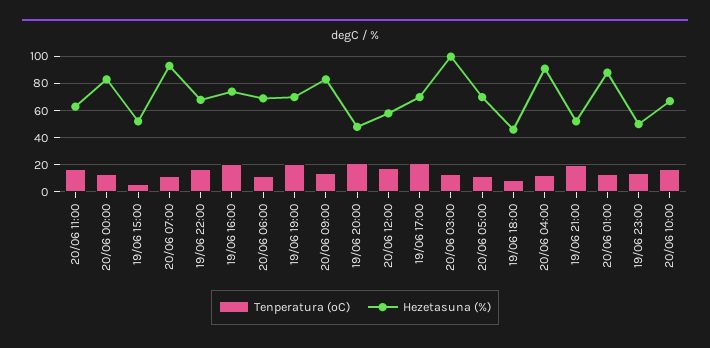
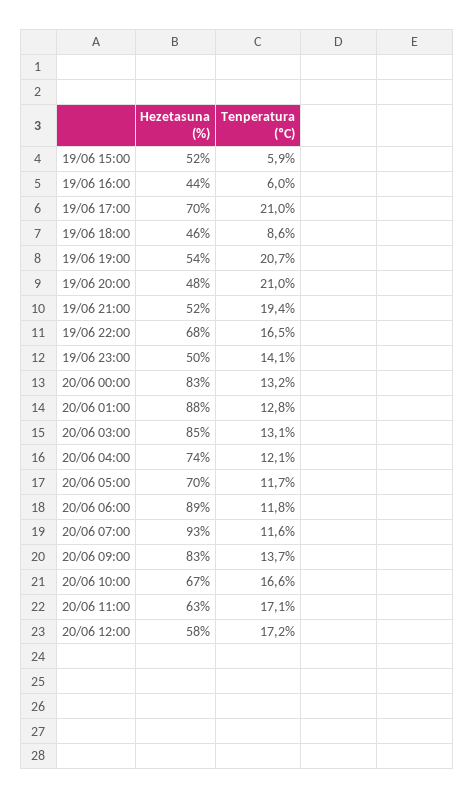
  {
    "Tenperatura (ºC)": {
      "20/06 11:00": 17.1,
      "20/06 00:00": 13.2,
      "19/06 15:00": 5.9,
      "20/06 07:00": 11.6,
      "19/06 22:00": 16.5,
-     "19/06 16:00": 20,
+     "19/06 16:00": 6,
      "20/06 06:00": 11.8,
      "19/06 19:00": 20.7,
      "20/06 09:00": 13.7,
      "19/06 20:00": 21,
      "20/06 12:00": 17.2,
      "19/06 17:00": 21,
      "20/06 03:00": 13.1,
      "20/06 05:00": 11.7,
      "19/06 18:00": 8.6,
      "20/06 04:00": 12.1,
      "19/06 21:00": 19.4,
      "20/06 01:00": 12.8,
      "19/06 23:00": 14.1,
      "20/06 10:00": 16.6
    },
    "Hezetasuna (%)": {
      "20/06 11:00": 63,
      "20/06 00:00": 83,
      "19/06 15:00": 52,
      "20/06 07:00": 93,
      "19/06 22:00": 68,
-     "19/06 16:00": 75,
+     "19/06 16:00": 44,
-     "20/06 06:00": 70,
+     "20/06 06:00": 89,
-     "19/06 19:00": 70,
+     "19/06 19:00": 54,
      "20/06 09:00": 83,
      "19/06 20:00": 48,
      "20/06 12:00": 58,
      "19/06 17:00": 70,
-     "20/06 03:00": 100,
+     "20/06 03:00": 85,
      "20/06 05:00": 70,
      "19/06 18:00": 46,
-     "20/06 04:00": 90,
+     "20/06 04:00": 74,
      "19/06 21:00": 52,
      "20/06 01:00": 88,
      "19/06 23:00": 50,
      "20/06 10:00": 67
    }
  }

